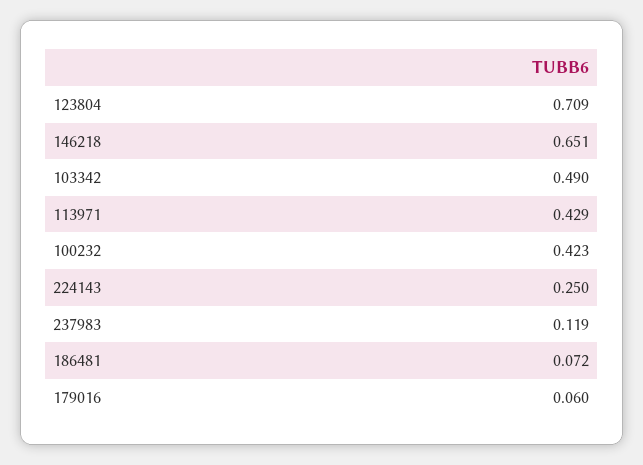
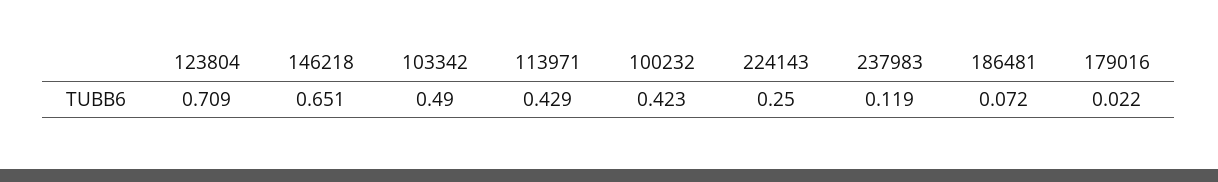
  {
    "123804": 0.709,
    "146218": 0.651,
    "103342": 0.49,
    "113971": 0.429,
    "100232": 0.423,
    "224143": 0.25,
    "237983": 0.119,
    "186481": 0.072,
-   "179016": 0.06
+   "179016": 0.022
  }

